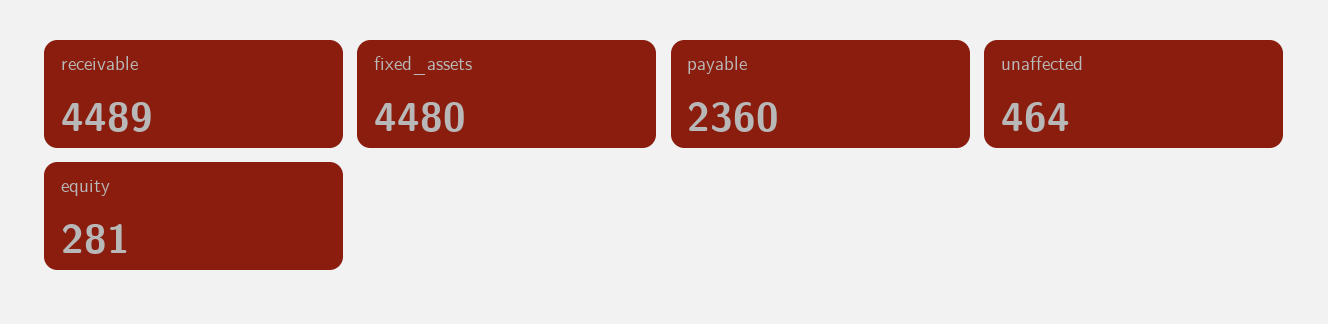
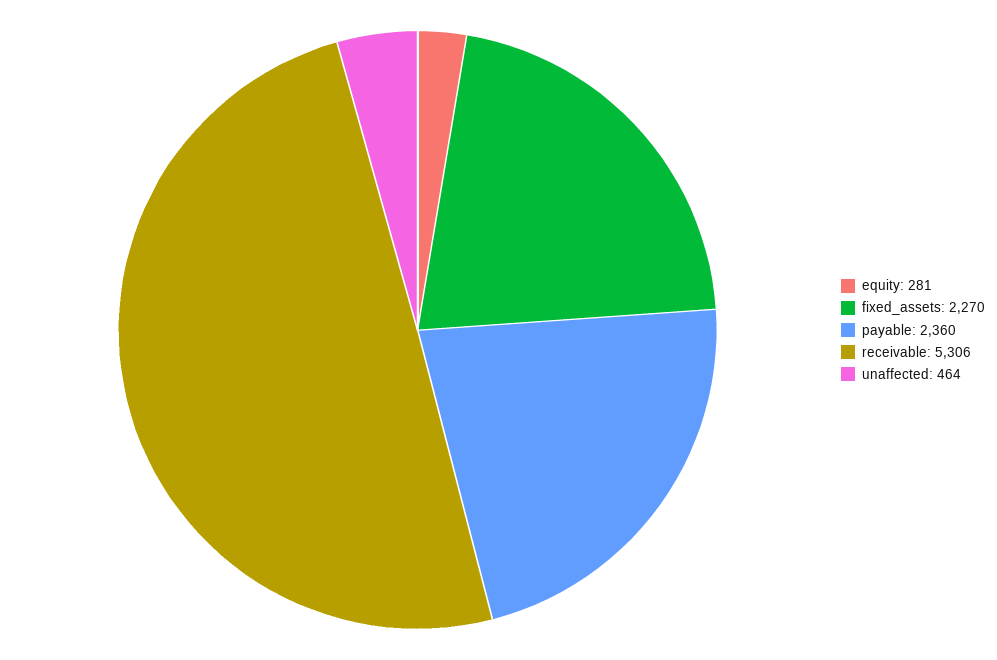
  {
-   "receivable": 4489,
+   "receivable": 5306,
-   "fixed_assets": 4480,
+   "fixed_assets": 2270,
    "payable": 2360,
    "unaffected": 464,
    "equity": 281
  }

